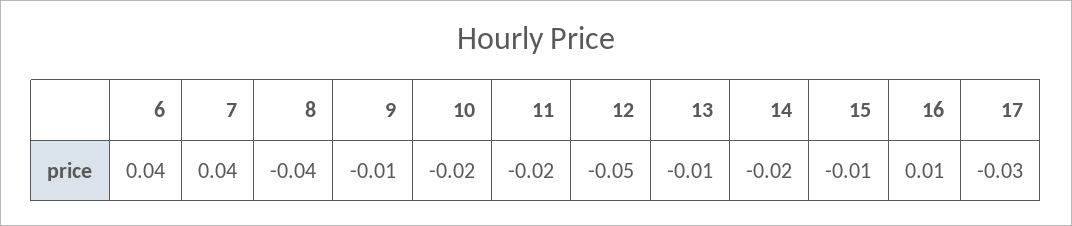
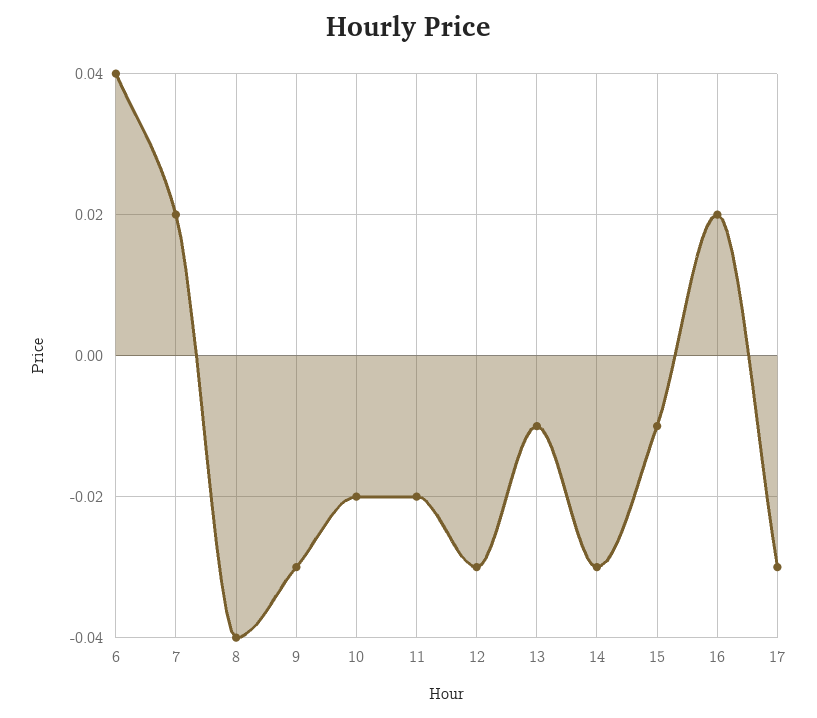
  {
    "6": 0.04,
-   "7": 0.04,
+   "7": 0.02,
    "8": -0.04,
-   "9": -0.01,
+   "9": -0.03,
    "10": -0.02,
    "11": -0.02,
-   "12": -0.05,
+   "12": -0.03,
    "13": -0.01,
-   "14": -0.02,
+   "14": -0.03,
    "15": -0.01,
-   "16": 0.01,
+   "16": 0.02,
    "17": -0.03
  }

